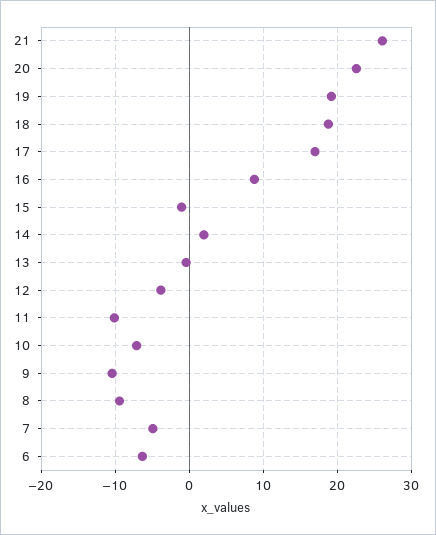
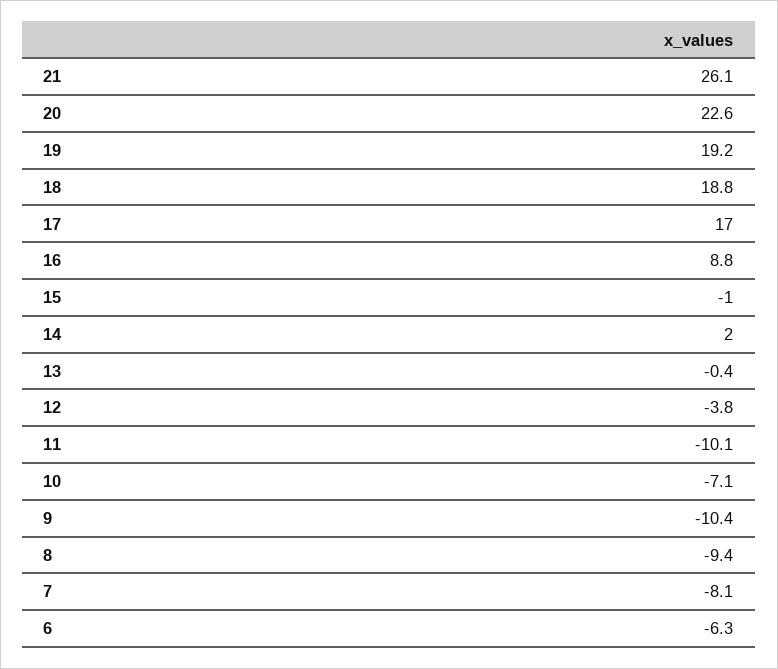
  {
    "21": 26.1,
    "20": 22.6,
    "19": 19.2,
    "18": 18.8,
    "17": 17,
    "16": 8.8,
    "15": -1,
    "14": 2,
    "13": -0.4,
    "12": -3.8,
    "11": -10.1,
    "10": -7.1,
    "9": -10.4,
    "8": -9.4,
-   "7": -5,
+   "7": -8.1,
    "6": -6.3
  }

